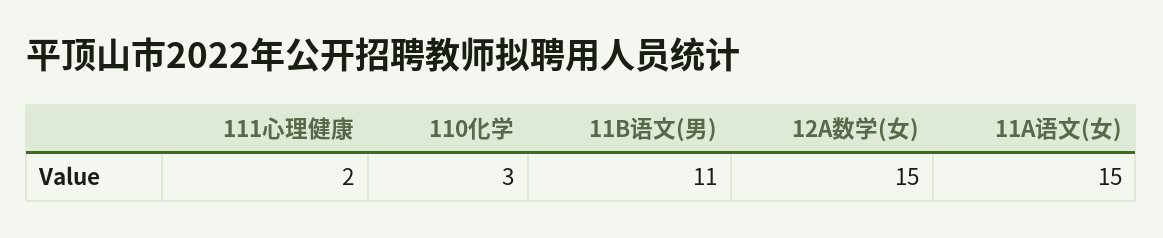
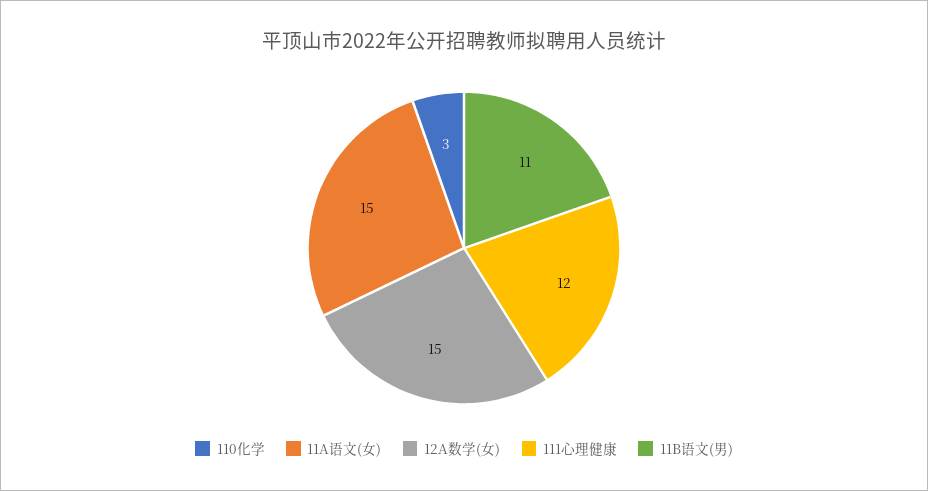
  {
-   "111心理健康": 2,
+   "111心理健康": 12,
    "110化学": 3,
    "11B语文(男)": 11,
    "12A数学(女)": 15,
    "11A语文(女)": 15
  }

